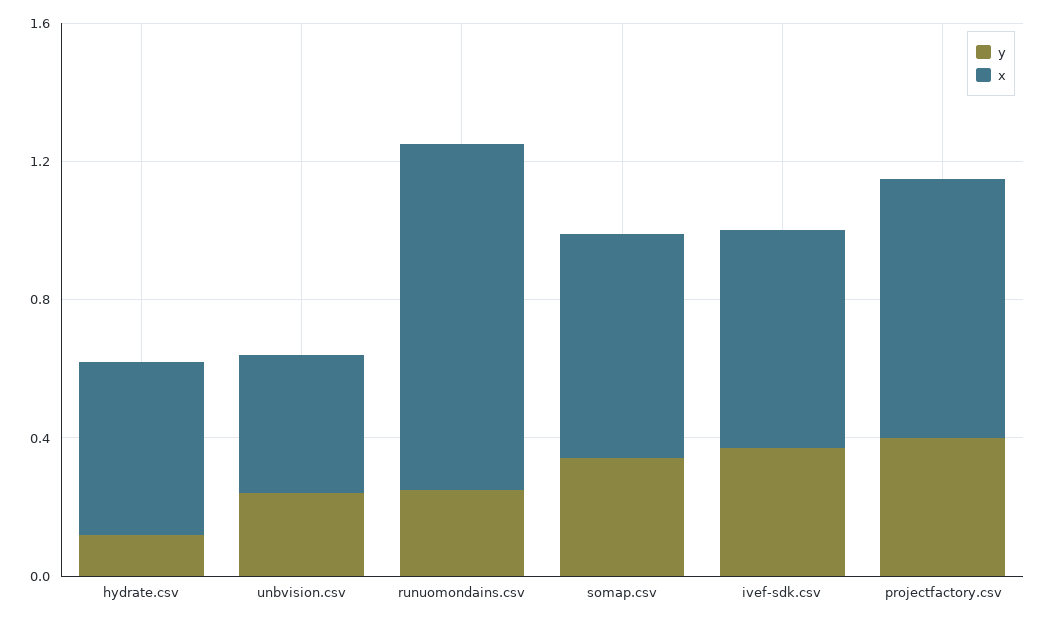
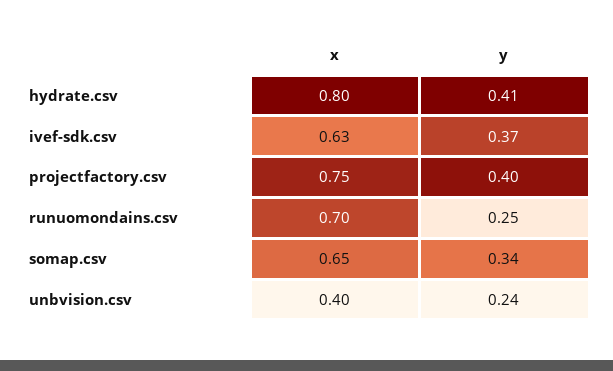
  {
    "y": {
-     "hydrate.csv": 0.1,
+     "hydrate.csv": 0.41,
      "unbvision.csv": 0.24,
      "runuomondains.csv": 0.25,
      "somap.csv": 0.34,
      "ivef-sdk.csv": 0.37,
      "projectfactory.csv": 0.4
    },
    "x": {
-     "hydrate.csv": 0.5,
+     "hydrate.csv": 0.8,
      "unbvision.csv": 0.4,
-     "runuomondains.csv": 1,
+     "runuomondains.csv": 0.7,
      "somap.csv": 0.65,
      "ivef-sdk.csv": 0.63,
      "projectfactory.csv": 0.75
    }
  }

